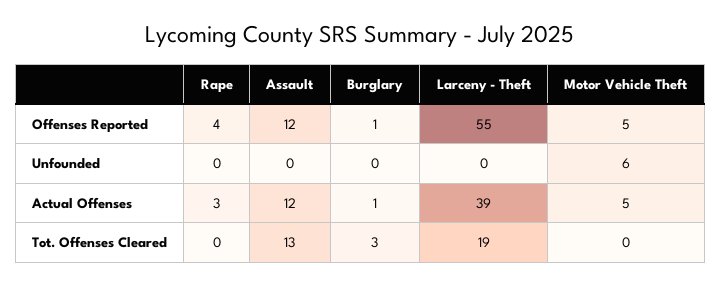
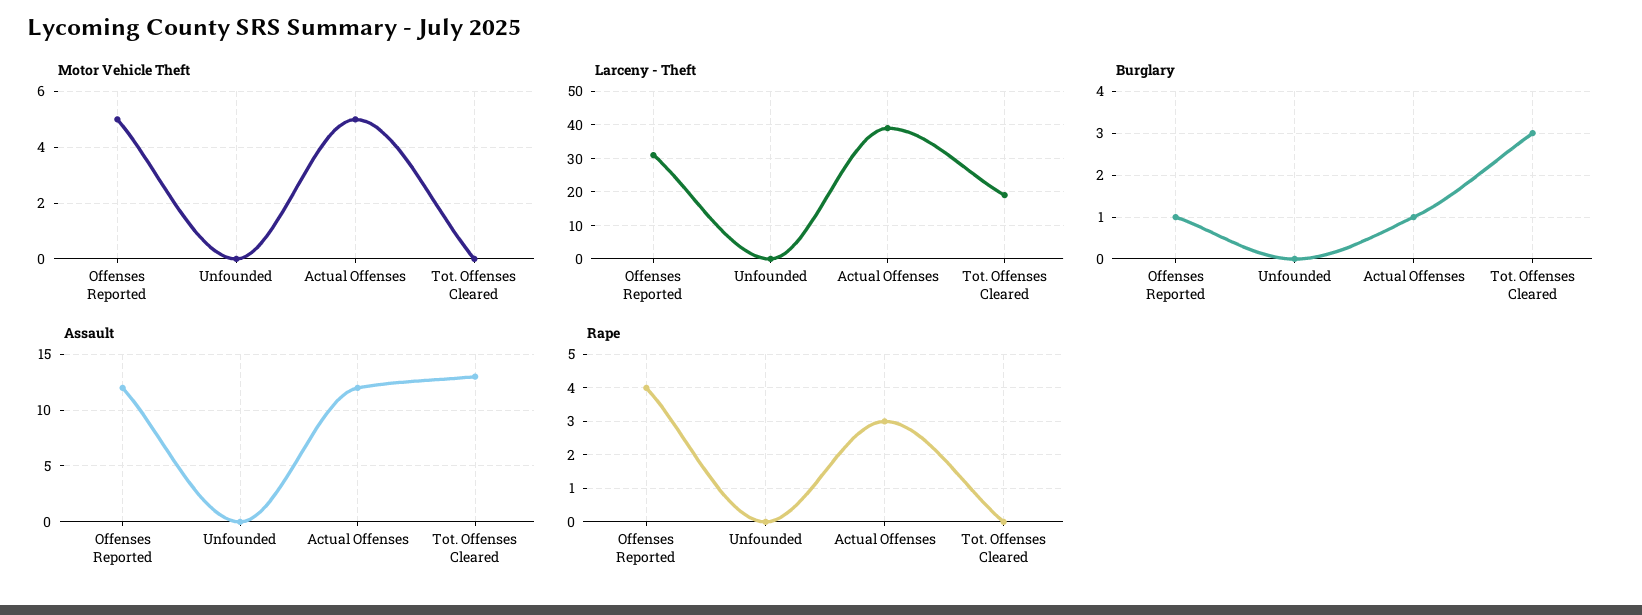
  {
    "Rape": {
      "Offenses Reported": 4,
      "Unfounded": 0,
      "Actual Offenses": 3,
      "Tot. Offenses Cleared": 0
    },
    "Assault": {
      "Offenses Reported": 12,
      "Unfounded": 0,
      "Actual Offenses": 12,
      "Tot. Offenses Cleared": 13
    },
    "Burglary": {
      "Offenses Reported": 1,
      "Unfounded": 0,
      "Actual Offenses": 1,
      "Tot. Offenses Cleared": 3
    },
    "Larceny - Theft": {
-     "Offenses Reported": 55,
+     "Offenses Reported": 30,
      "Unfounded": 0,
      "Actual Offenses": 39,
      "Tot. Offenses Cleared": 19
    },
    "Motor Vehicle Theft": {
      "Offenses Reported": 5,
-     "Unfounded": 6,
+     "Unfounded": 0,
      "Actual Offenses": 5,
      "Tot. Offenses Cleared": 0
    }
  }

